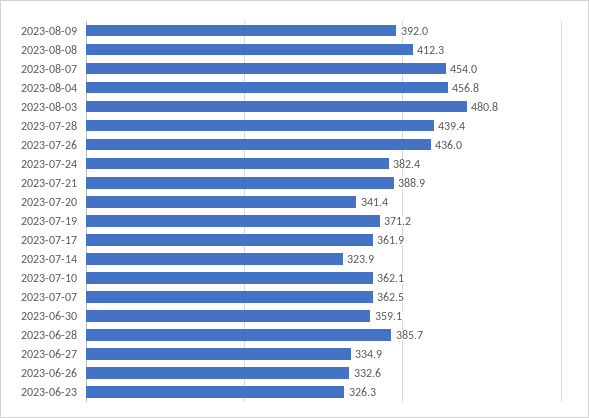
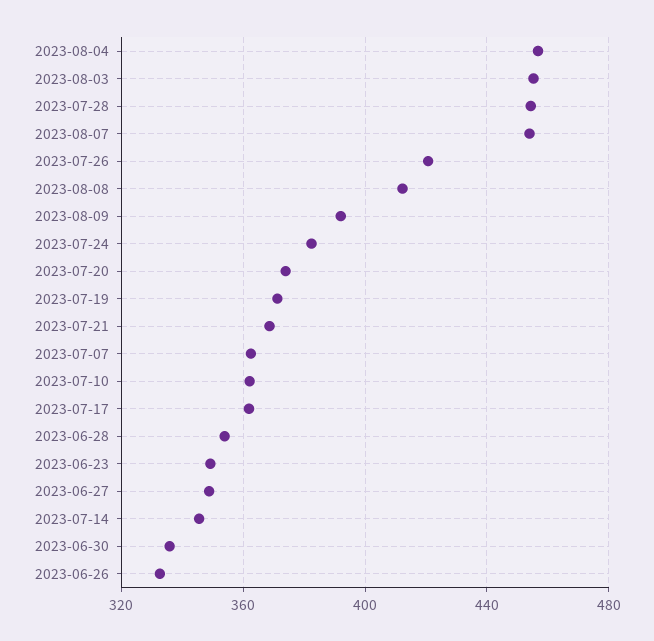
  {
    "2023-08-09": 392,
    "2023-08-08": 412.3,
    "2023-08-07": 454,
    "2023-08-04": 456.8,
-   "2023-08-03": 480.8,
+   "2023-08-03": 455,
-   "2023-07-28": 439.4,
+   "2023-07-28": 455,
-   "2023-07-26": 436,
+   "2023-07-26": 420,
    "2023-07-24": 382.4,
-   "2023-07-21": 388.9,
+   "2023-07-21": 370,
-   "2023-07-20": 341.4,
+   "2023-07-20": 375,
    "2023-07-19": 371.2,
    "2023-07-17": 361.9,
-   "2023-07-14": 323.9,
+   "2023-07-14": 345,
    "2023-07-10": 362.1,
    "2023-07-07": 362.5,
-   "2023-06-30": 359.1,
+   "2023-06-30": 335,
-   "2023-06-28": 385.7,
+   "2023-06-28": 355,
-   "2023-06-27": 334.9,
+   "2023-06-27": 350,
    "2023-06-26": 332.6,
-   "2023-06-23": 326.3
+   "2023-06-23": 350
  }

